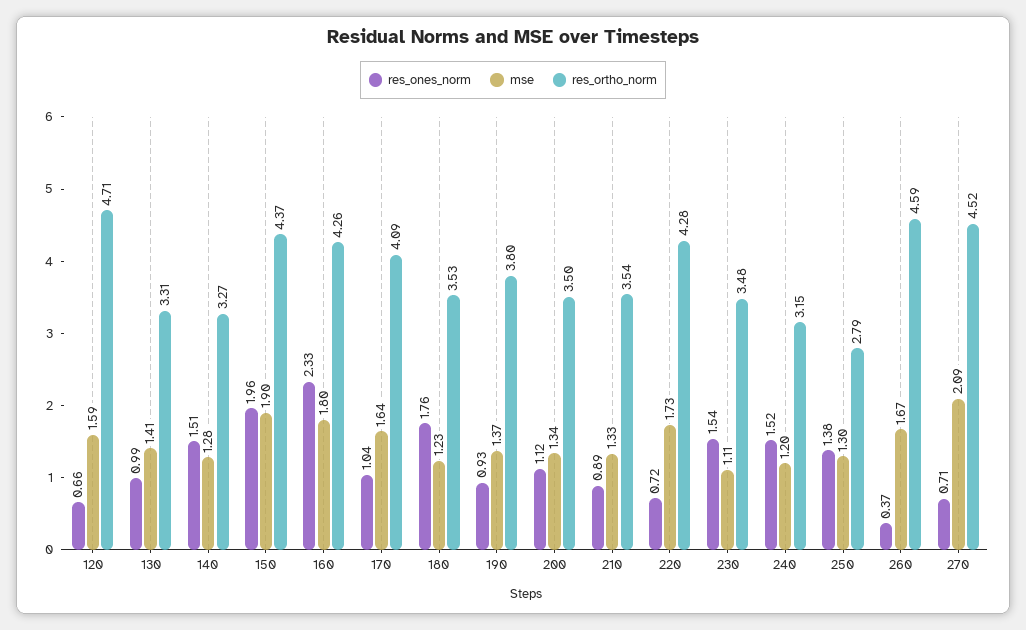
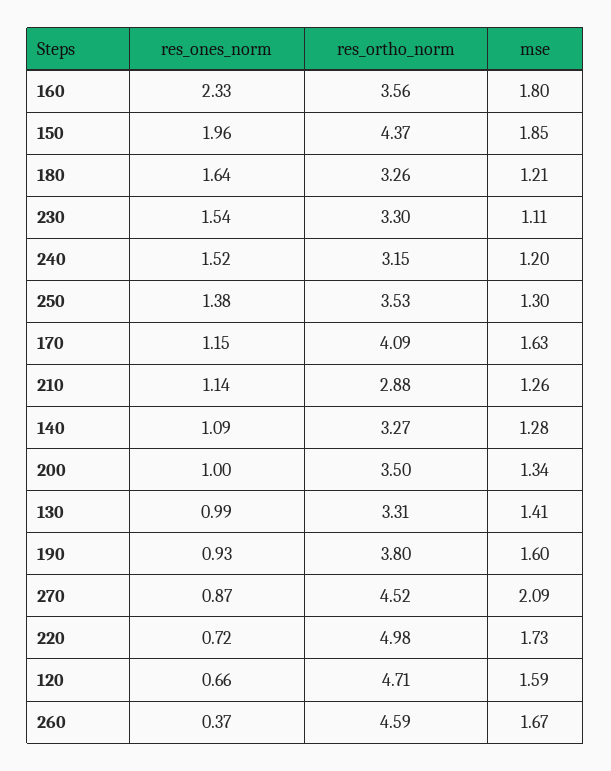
  {
    "res_ones_norm": {
      "120": 0.66,
      "130": 0.99,
-     "140": 1.51,
+     "140": 1.09,
      "150": 1.96,
      "160": 2.33,
-     "170": 1.04,
+     "170": 1.15,
-     "180": 1.76,
+     "180": 1.64,
      "190": 0.93,
-     "200": 1.12,
+     "200": 1,
-     "210": 0.89,
+     "210": 1.14,
      "220": 0.72,
      "230": 1.54,
      "240": 1.52,
      "250": 1.38,
      "260": 0.37,
-     "270": 0.71
+     "270": 0.87
    },
    "mse": {
      "120": 1.59,
      "130": 1.41,
      "140": 1.28,
-     "150": 1.9,
+     "150": 1.85,
      "160": 1.8,
-     "170": 1.64,
+     "170": 1.63,
-     "180": 1.23,
+     "180": 1.21,
-     "190": 1.37,
+     "190": 1.6,
      "200": 1.34,
-     "210": 1.33,
+     "210": 1.26,
      "220": 1.73,
      "230": 1.11,
      "240": 1.2,
      "250": 1.3,
      "260": 1.67,
      "270": 2.09
    },
    "res_ortho_norm": {
      "120": 4.71,
      "130": 3.31,
      "140": 3.27,
      "150": 4.37,
-     "160": 4.26,
+     "160": 3.56,
      "170": 4.09,
-     "180": 3.53,
+     "180": 3.26,
      "190": 3.8,
      "200": 3.5,
-     "210": 3.54,
+     "210": 2.88,
-     "220": 4.28,
+     "220": 4.98,
-     "230": 3.48,
+     "230": 3.3,
      "240": 3.15,
-     "250": 2.79,
+     "250": 3.53,
      "260": 4.59,
      "270": 4.52
    }
  }

